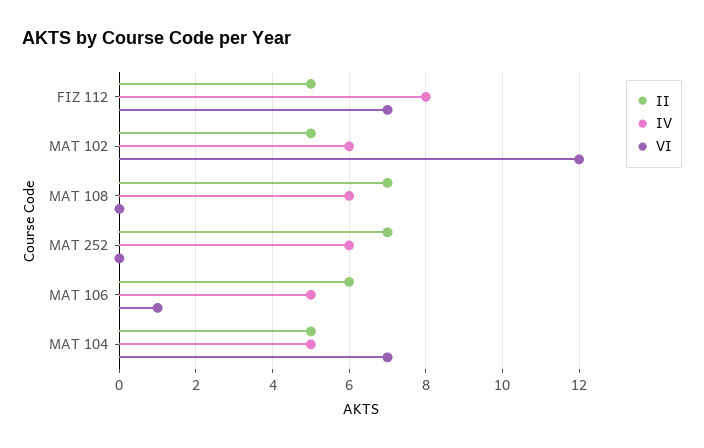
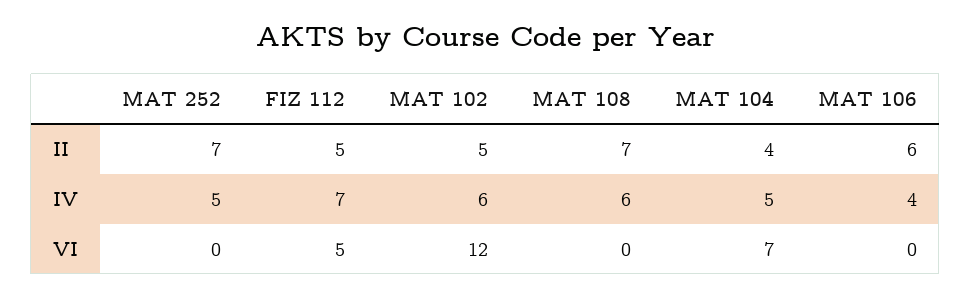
  {
    "II": {
      "FIZ 112": 5,
      "MAT 102": 5,
      "MAT 108": 7,
      "MAT 252": 7,
      "MAT 106": 6,
-     "MAT 104": 5
+     "MAT 104": 4
    },
    "IV": {
-     "FIZ 112": 8,
+     "FIZ 112": 7,
      "MAT 102": 6,
      "MAT 108": 6,
-     "MAT 252": 6,
+     "MAT 252": 5,
-     "MAT 106": 5,
+     "MAT 106": 4,
      "MAT 104": 5
    },
    "VI": {
-     "FIZ 112": 7,
+     "FIZ 112": 5,
      "MAT 102": 12,
      "MAT 108": 0,
      "MAT 252": 0,
-     "MAT 106": 1,
+     "MAT 106": 0,
      "MAT 104": 7
    }
  }

